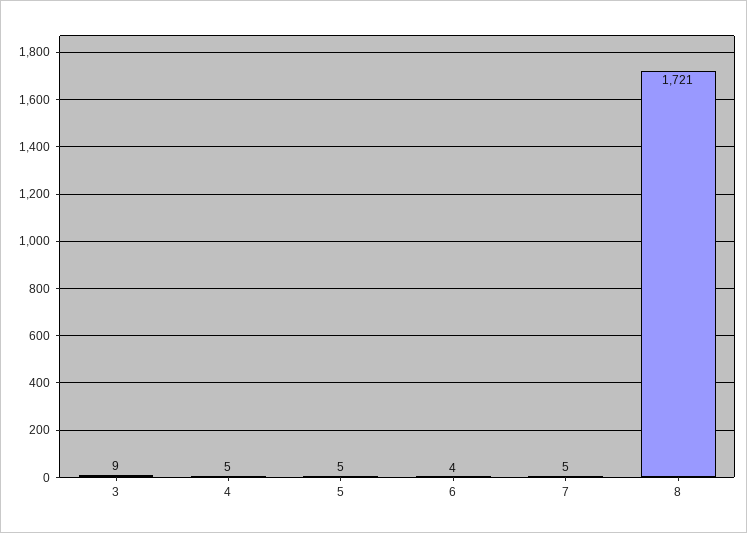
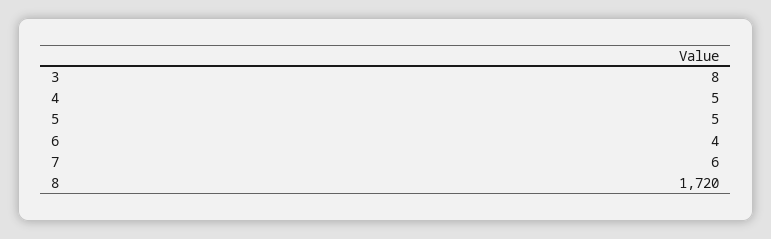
  {
-   "3": 9,
+   "3": 8,
    "4": 5,
    "5": 5,
    "6": 4,
-   "7": 5,
+   "7": 6,
-   "8": 1721
+   "8": 1720
  }

